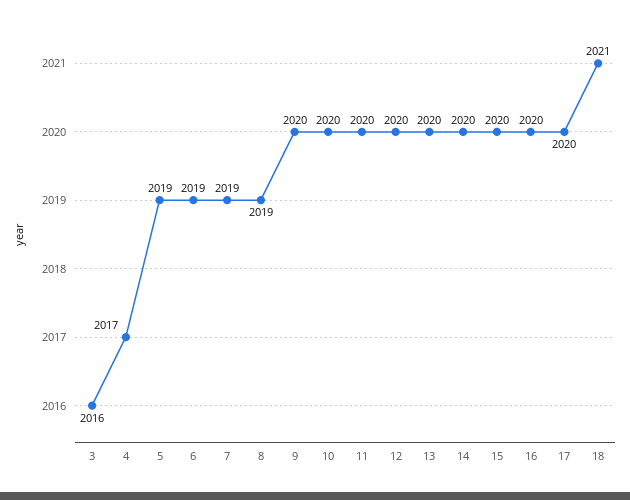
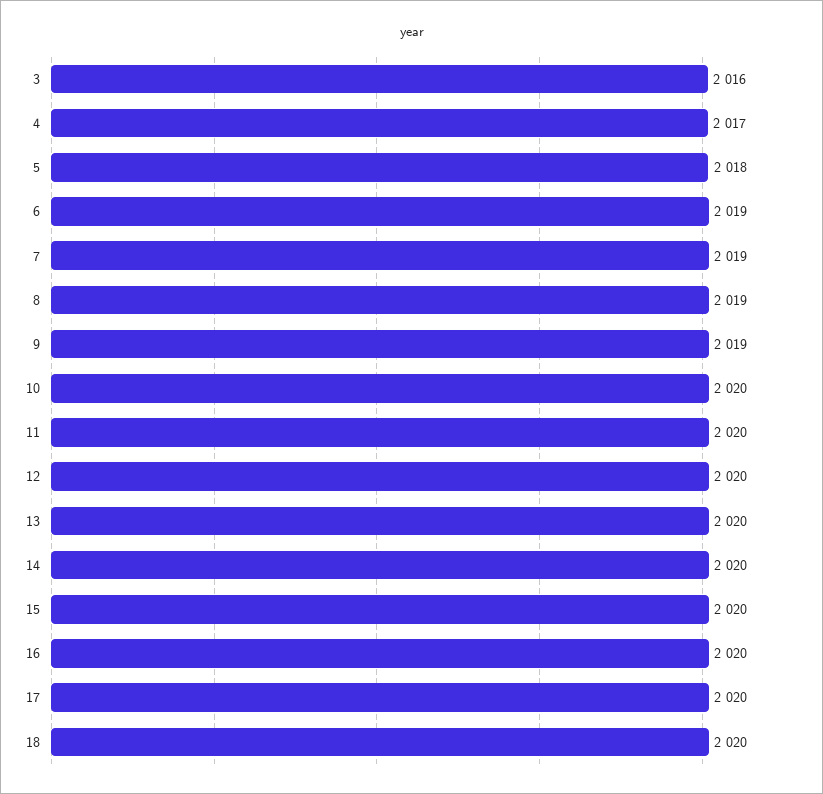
  {
    "3": 2016,
    "4": 2017,
-   "5": 2019,
+   "5": 2018,
    "6": 2019,
    "7": 2019,
    "8": 2019,
-   "9": 2020,
+   "9": 2019,
    "10": 2020,
    "11": 2020,
    "12": 2020,
    "13": 2020,
    "14": 2020,
    "15": 2020,
    "16": 2020,
    "17": 2020,
-   "18": 2021
+   "18": 2020
  }

